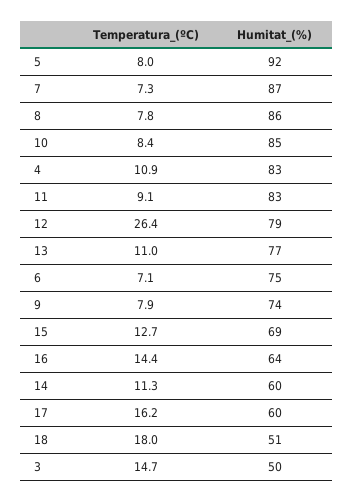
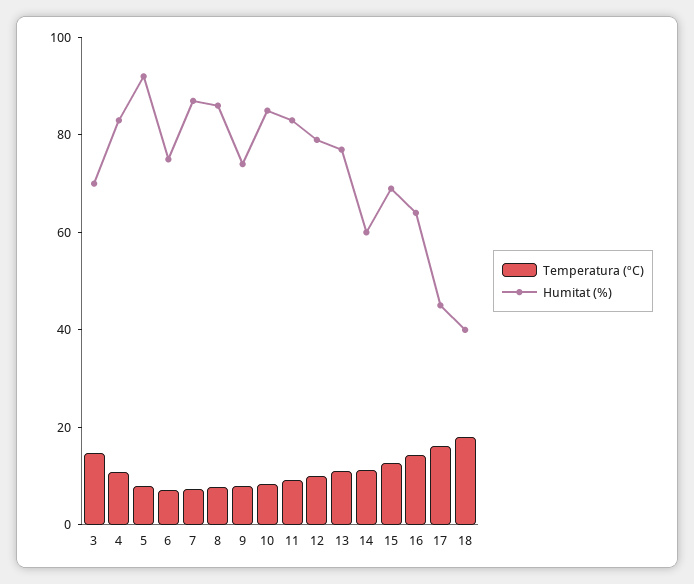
  {
    "Temperatura_(ºC)": {
      "5": 8,
      "7": 7.3,
      "8": 7.8,
      "10": 8.4,
      "4": 10.9,
      "11": 9.1,
-     "12": 26.4,
+     "12": 10,
      "13": 11,
      "6": 7.1,
      "9": 7.9,
      "15": 12.7,
      "16": 14.4,
      "14": 11.3,
      "17": 16.2,
      "18": 18,
      "3": 14.7
    },
    "Humitat_(%)": {
      "5": 92,
      "7": 87,
      "8": 86,
      "10": 85,
      "4": 83,
      "11": 83,
      "12": 79,
      "13": 77,
      "6": 75,
      "9": 74,
      "15": 69,
      "16": 64,
      "14": 60,
-     "17": 60,
+     "17": 45,
-     "18": 51,
+     "18": 40,
-     "3": 50
+     "3": 70
    }
  }

